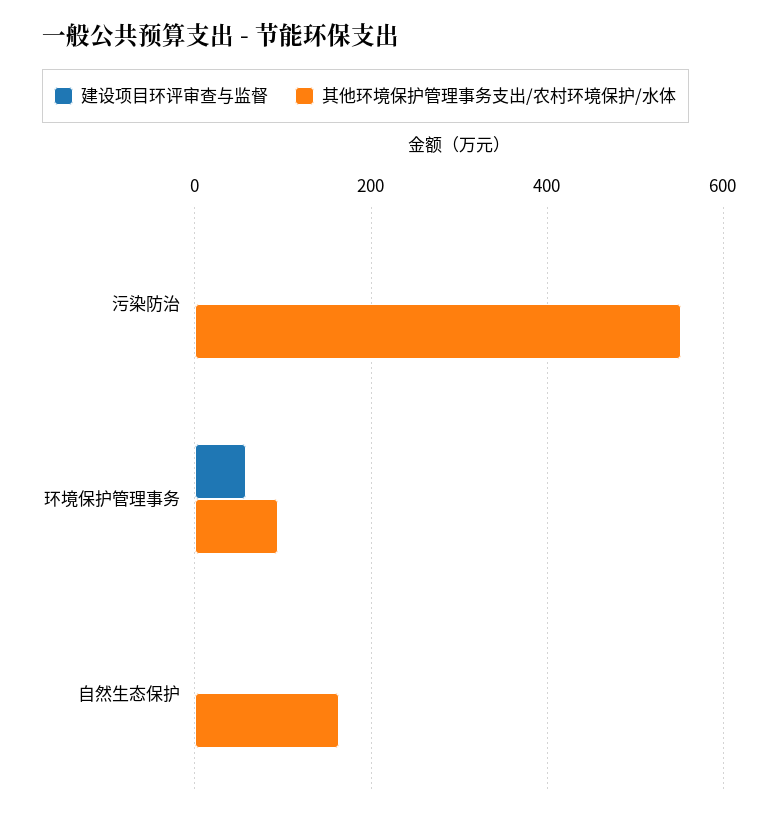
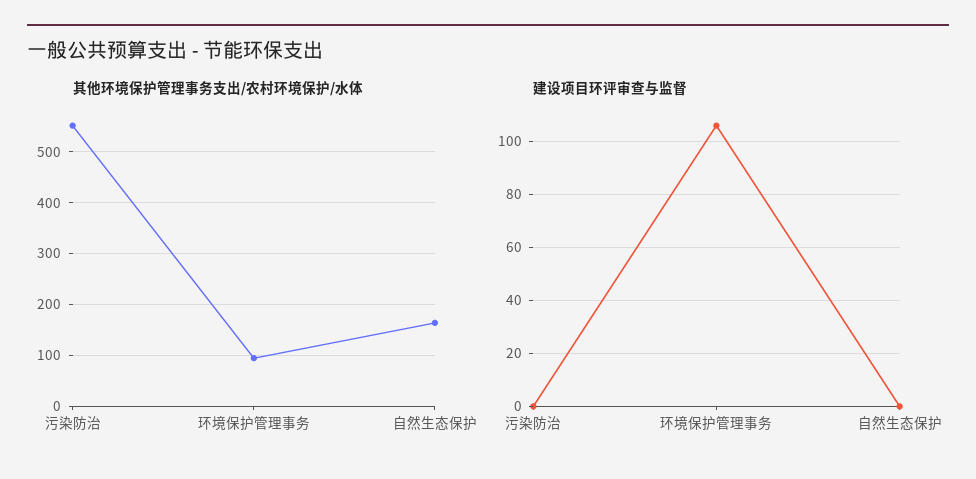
  {
    "建设项目环评审查与监督": {
      "污染防治": 0,
-     "环境保护管理事务": 60,
+     "环境保护管理事务": 105,
      "自然生态保护": 0
    },
    "其他环境保护管理事务支出/农村环境保护/水体": {
      "污染防治": 560,
      "环境保护管理事务": 100,
      "自然生态保护": 160
    }
  }

